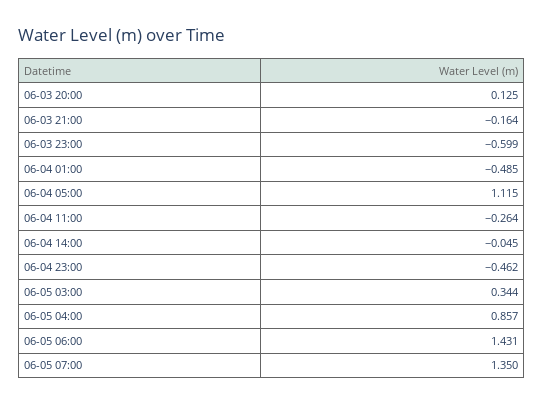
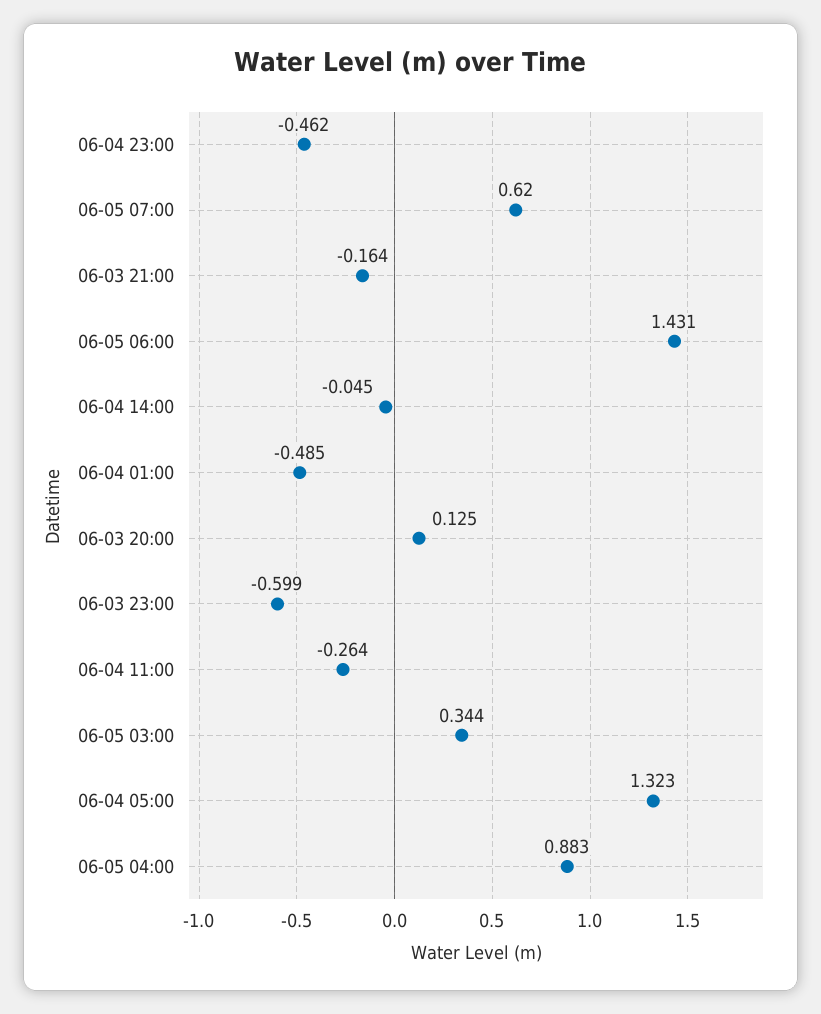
  {
    "06-03 20:00": 0.125,
    "06-03 21:00": -0.164,
    "06-03 23:00": -0.599,
    "06-04 01:00": -0.485,
-   "06-04 05:00": 1.115,
+   "06-04 05:00": 1.323,
    "06-04 11:00": -0.264,
    "06-04 14:00": -0.045,
    "06-04 23:00": -0.462,
    "06-05 03:00": 0.344,
-   "06-05 04:00": 0.857,
+   "06-05 04:00": 0.883,
    "06-05 06:00": 1.431,
-   "06-05 07:00": 1.35
+   "06-05 07:00": 0.62
  }

